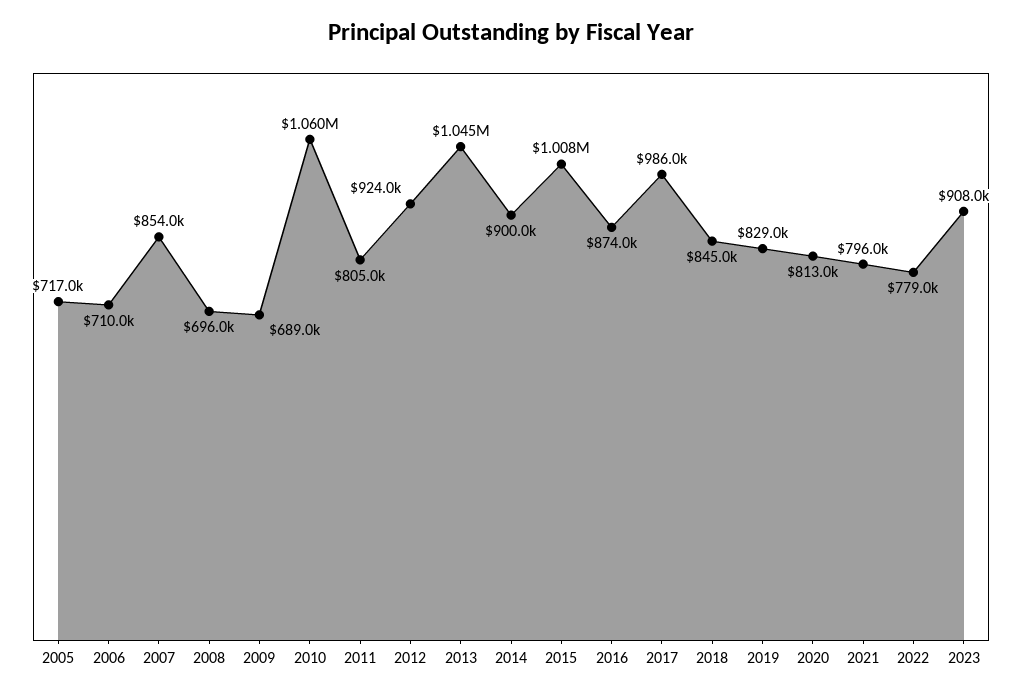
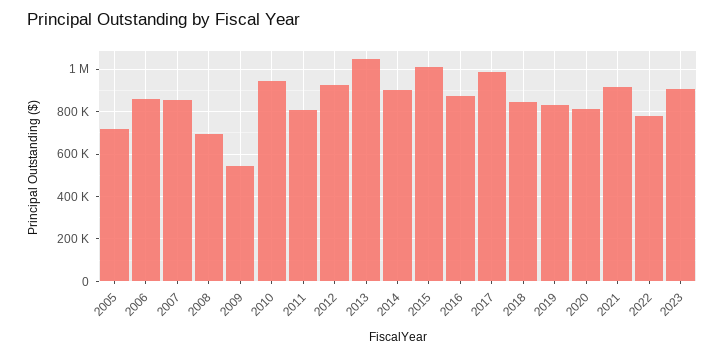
  {
    "2005": 717000,
-   "2006": 710000,
+   "2006": 850000,
    "2007": 854000,
    "2008": 696000,
-   "2009": 689000,
+   "2009": 550000,
-   "2010": 1060000,
+   "2010": 950000,
    "2011": 805000,
    "2012": 924000,
    "2013": 1045000,
    "2014": 900000,
    "2015": 1008000,
    "2016": 874000,
    "2017": 986000,
    "2018": 845000,
    "2019": 829000,
    "2020": 813000,
-   "2021": 796000,
+   "2021": 900000,
    "2022": 779000,
    "2023": 908000
  }

